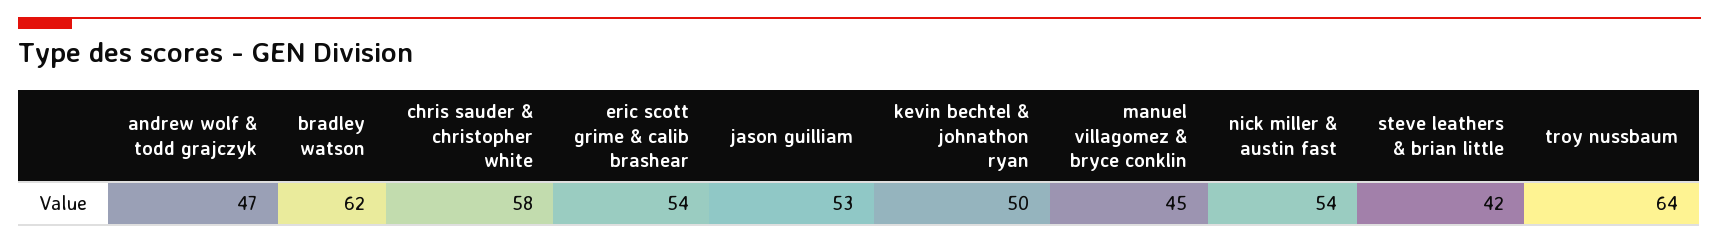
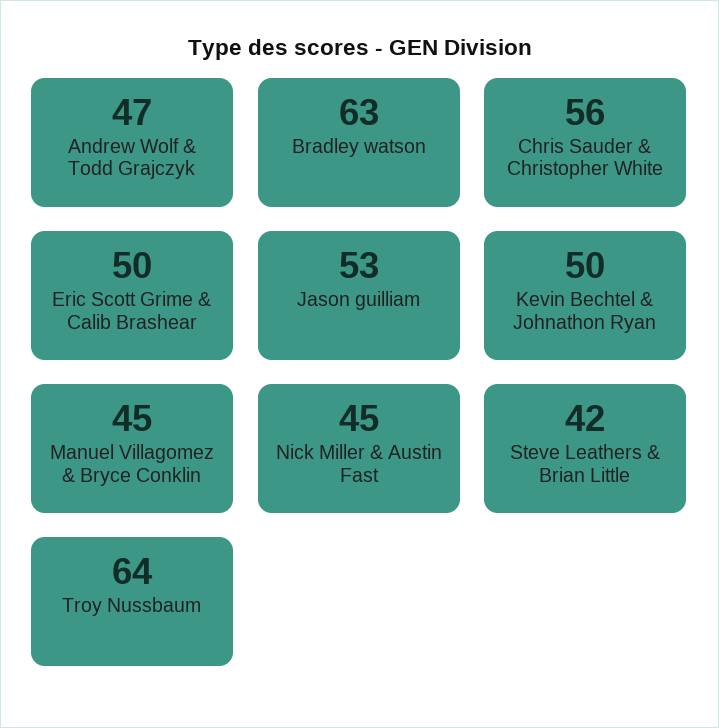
  {
    "andrew wolf & todd grajczyk": 47,
-   "bradley watson": 62,
+   "bradley watson": 63,
-   "chris sauder & christopher white": 58,
+   "chris sauder & christopher white": 56,
-   "eric scott grime & calib brashear": 54,
+   "eric scott grime & calib brashear": 50,
    "jason guilliam": 53,
    "kevin bechtel & johnathon ryan": 50,
    "manuel villagomez & bryce conklin": 45,
-   "nick miller & austin fast": 54,
+   "nick miller & austin fast": 45,
    "steve leathers & brian little": 42,
    "troy nussbaum": 64
  }

